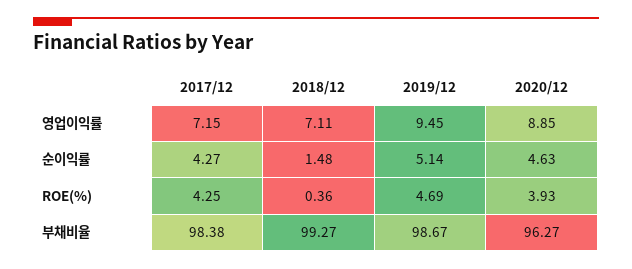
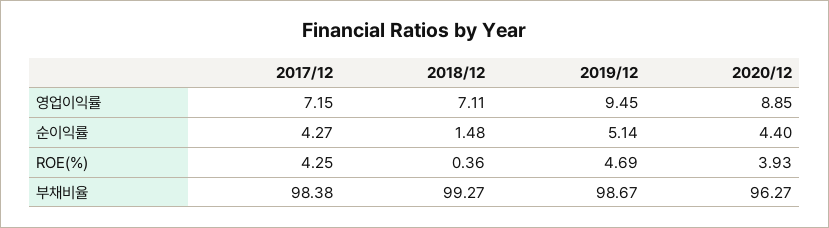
  {
    "2017/12": {
      "영업이익률": 7.15,
      "순이익률": 4.27,
      "ROE(%)": 4.25,
      "부채비율": 98.38
    },
    "2018/12": {
      "영업이익률": 7.11,
      "순이익률": 1.48,
      "ROE(%)": 0.36,
      "부채비율": 99.27
    },
    "2019/12": {
      "영업이익률": 9.45,
      "순이익률": 5.14,
      "ROE(%)": 4.69,
      "부채비율": 98.67
    },
    "2020/12": {
      "영업이익률": 8.85,
-     "순이익률": 4.63,
+     "순이익률": 4.4,
      "ROE(%)": 3.93,
      "부채비율": 96.27
    }
  }

